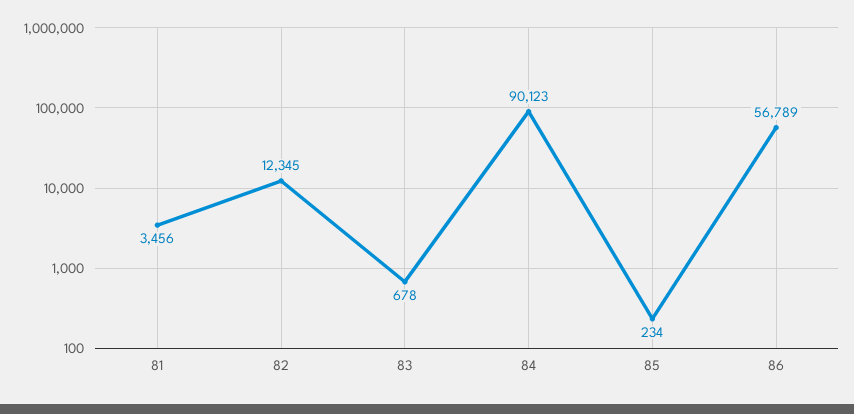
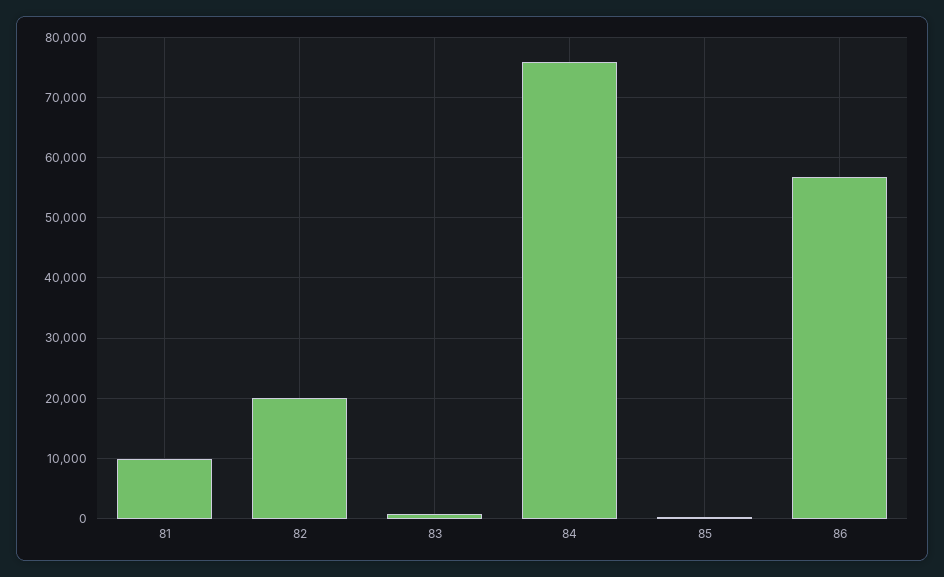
  {
-   "81": 3456,
+   "81": 10000,
-   "82": 12345,
+   "82": 20000,
    "83": 678,
-   "84": 90123,
+   "84": 76000,
    "85": 234,
    "86": 56789
  }

